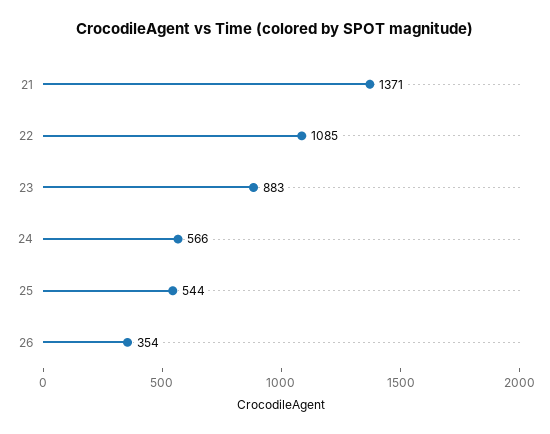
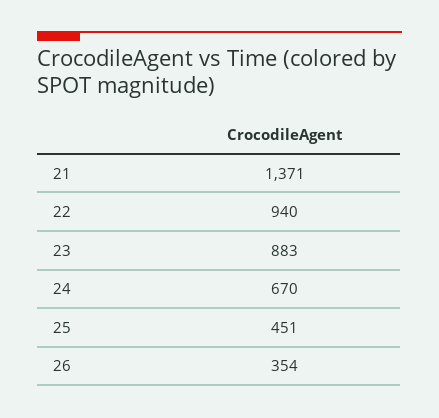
  {
    "21": 1371,
-   "22": 1085,
+   "22": 940,
    "23": 883,
-   "24": 566,
+   "24": 670,
-   "25": 544,
+   "25": 451,
    "26": 354
  }

